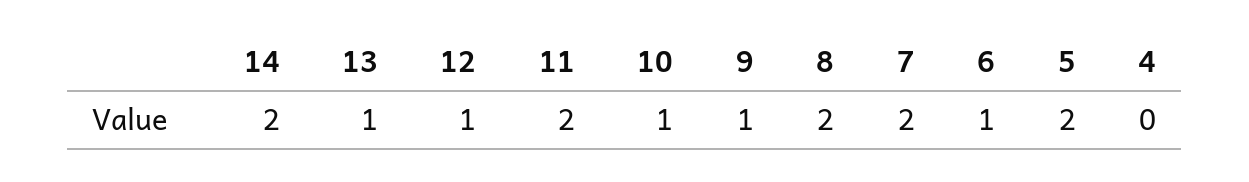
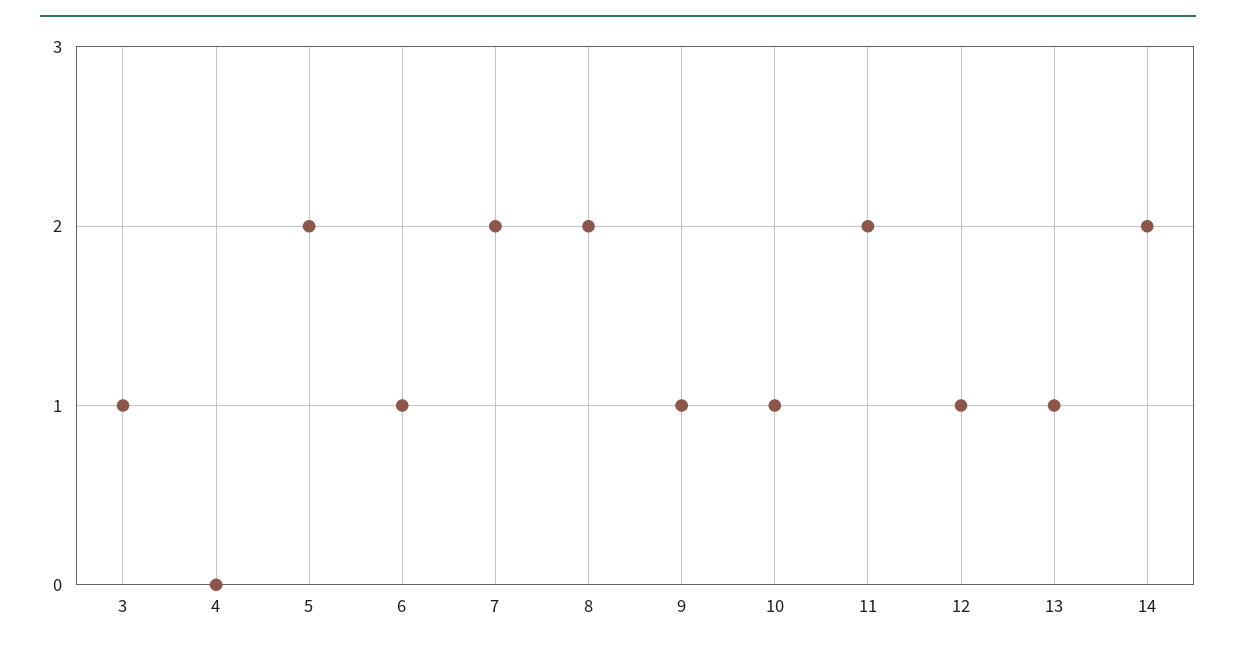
  {
    "14": 2,
    "13": 1,
    "12": 1,
    "11": 2,
    "10": 1,
    "9": 1,
    "8": 2,
    "7": 2,
    "6": 1,
    "5": 2,
-   "4": 0
+   "4": 0,
+   "3": 1
  }

